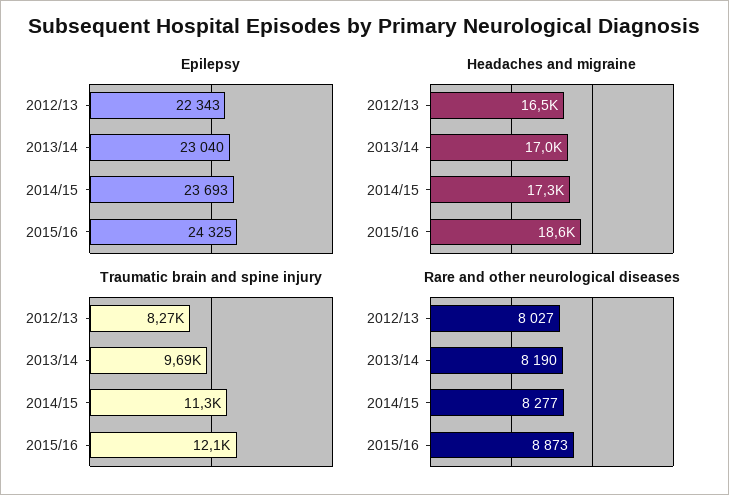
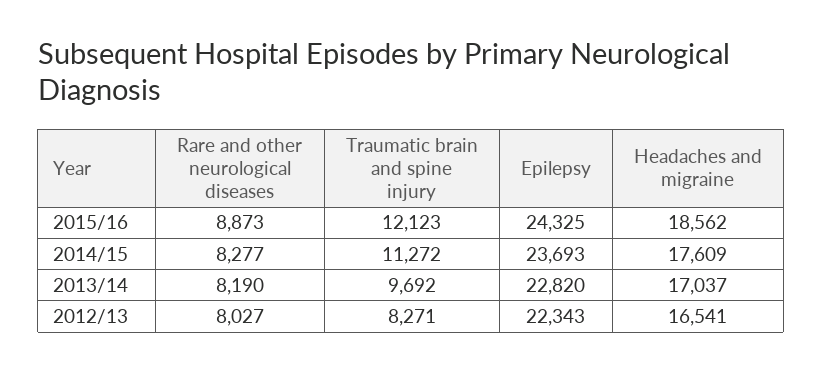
  {
    "Epilepsy": {
      "2012/13": 22343,
-     "2013/14": 23040,
+     "2013/14": 22820,
      "2014/15": 23693,
      "2015/16": 24325
    },
    "Headaches and migraine": {
      "2012/13": 16541,
      "2013/14": 17037,
-     "2014/15": 17300,
+     "2014/15": 17609,
      "2015/16": 18562
    },
    "Traumatic brain and spine injury": {
      "2012/13": 8271,
      "2013/14": 9692,
      "2014/15": 11272,
      "2015/16": 12123
    },
    "Rare and other neurological diseases": {
      "2012/13": 8027,
      "2013/14": 8190,
      "2014/15": 8277,
      "2015/16": 8873
    }
  }

